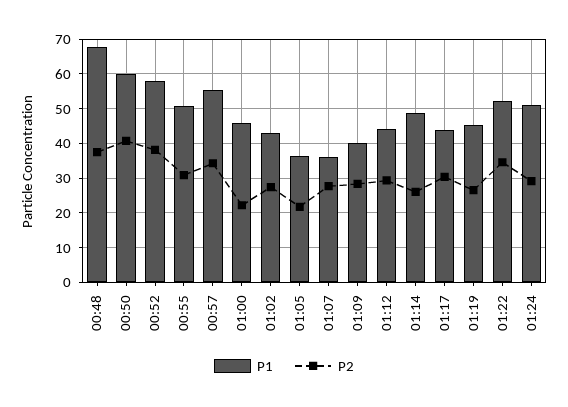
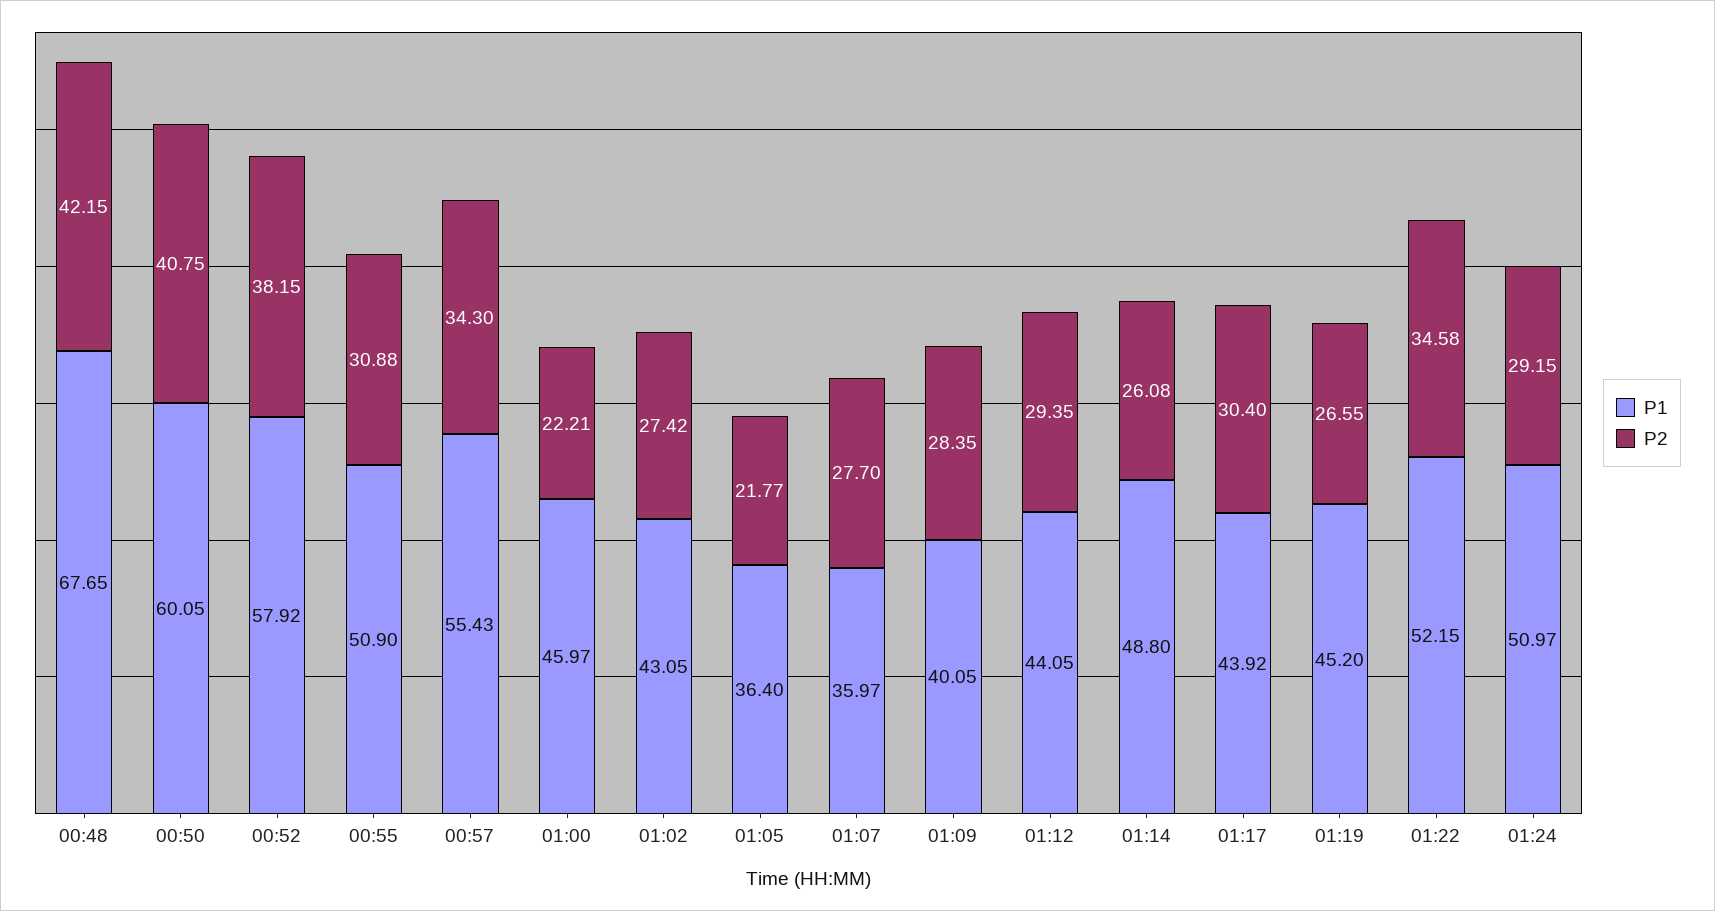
  {
    "P1": {
      "00:48": 67.65,
      "00:50": 60.05,
      "00:52": 57.92,
      "00:55": 50.9,
      "00:57": 55.43,
      "01:00": 45.97,
      "01:02": 43.05,
      "01:05": 36.4,
      "01:07": 35.97,
      "01:09": 40.05,
      "01:12": 44.05,
      "01:14": 48.8,
      "01:17": 43.92,
      "01:19": 45.2,
      "01:22": 52.15,
      "01:24": 50.97
    },
    "P2": {
-     "00:48": 38,
+     "00:48": 42.15,
      "00:50": 40.75,
      "00:52": 38.15,
      "00:55": 30.88,
      "00:57": 34.3,
      "01:00": 22.21,
      "01:02": 27.42,
      "01:05": 21.77,
      "01:07": 27.7,
      "01:09": 28.35,
      "01:12": 29.35,
      "01:14": 26.08,
      "01:17": 30.4,
      "01:19": 26.55,
      "01:22": 34.58,
      "01:24": 29.15
    }
  }

